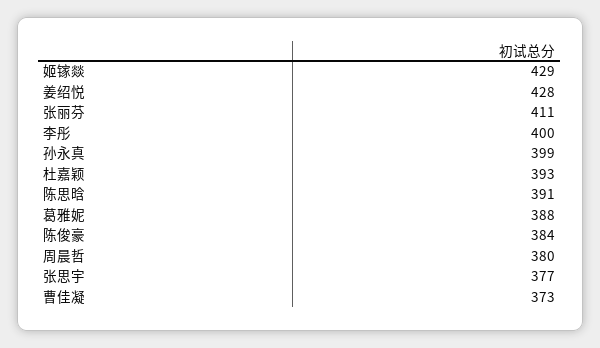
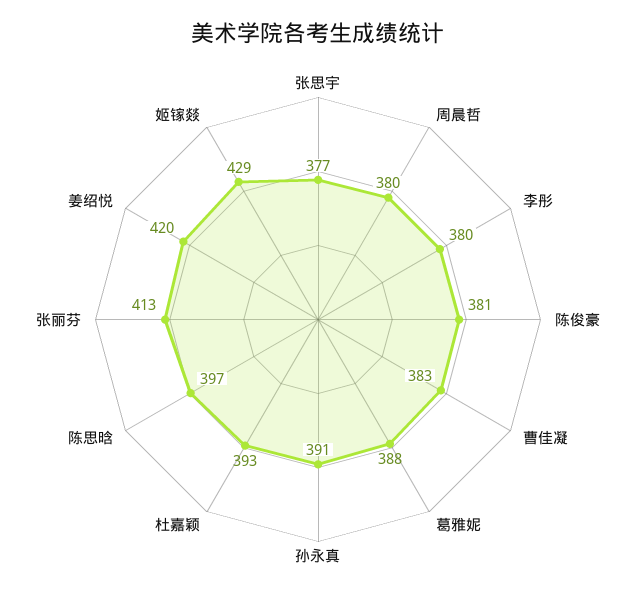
  {
    "姬镓燚": 429,
-   "姜绍悦": 428,
+   "姜绍悦": 420,
-   "张丽芬": 411,
+   "张丽芬": 413,
-   "李彤": 400,
+   "李彤": 380,
-   "孙永真": 399,
+   "孙永真": 391,
    "杜嘉颖": 393,
-   "陈思晗": 391,
+   "陈思晗": 397,
    "葛雅妮": 388,
-   "陈俊豪": 384,
+   "陈俊豪": 381,
    "周晨哲": 380,
    "张思宇": 377,
-   "曹佳凝": 373
+   "曹佳凝": 383
  }

